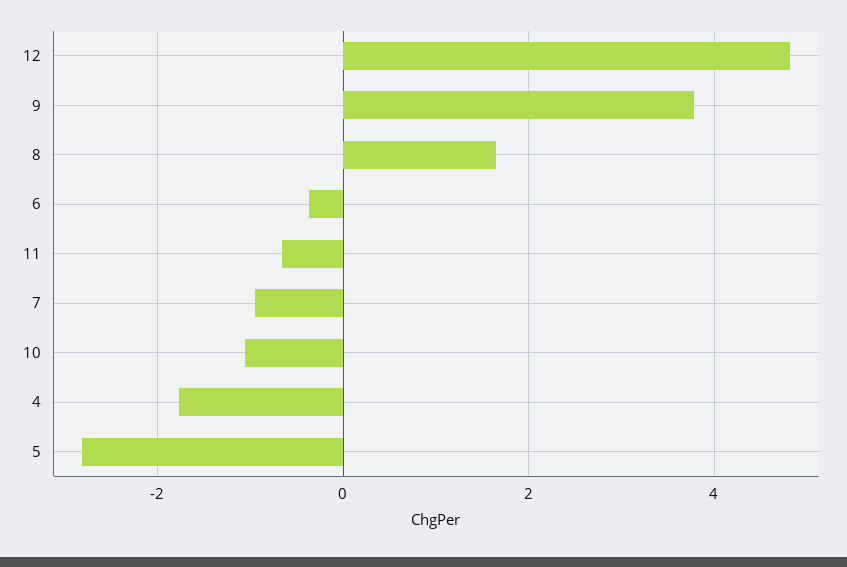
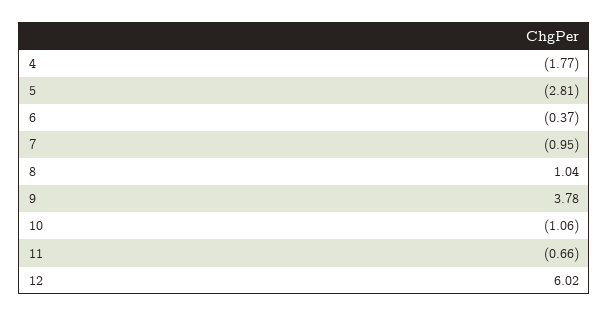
  {
-   "12": 4.8,
+   "12": 6.02,
    "9": 3.78,
-   "8": 1.6,
+   "8": 1.04,
    "6": -0.37,
    "11": -0.66,
    "7": -0.95,
    "10": -1.06,
    "4": -1.77,
    "5": -2.81
  }

